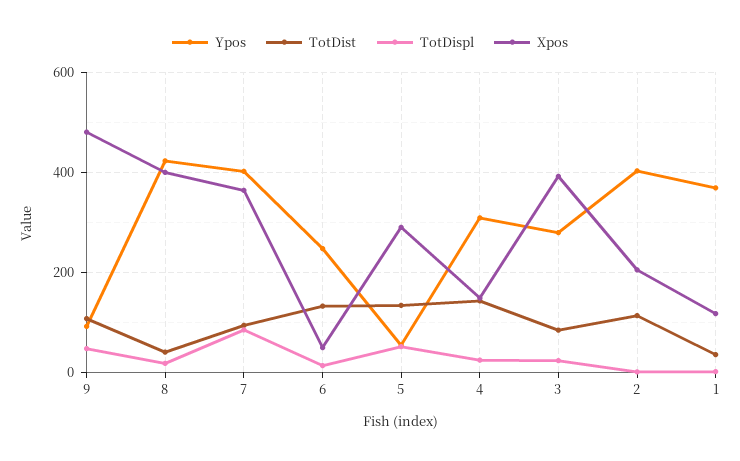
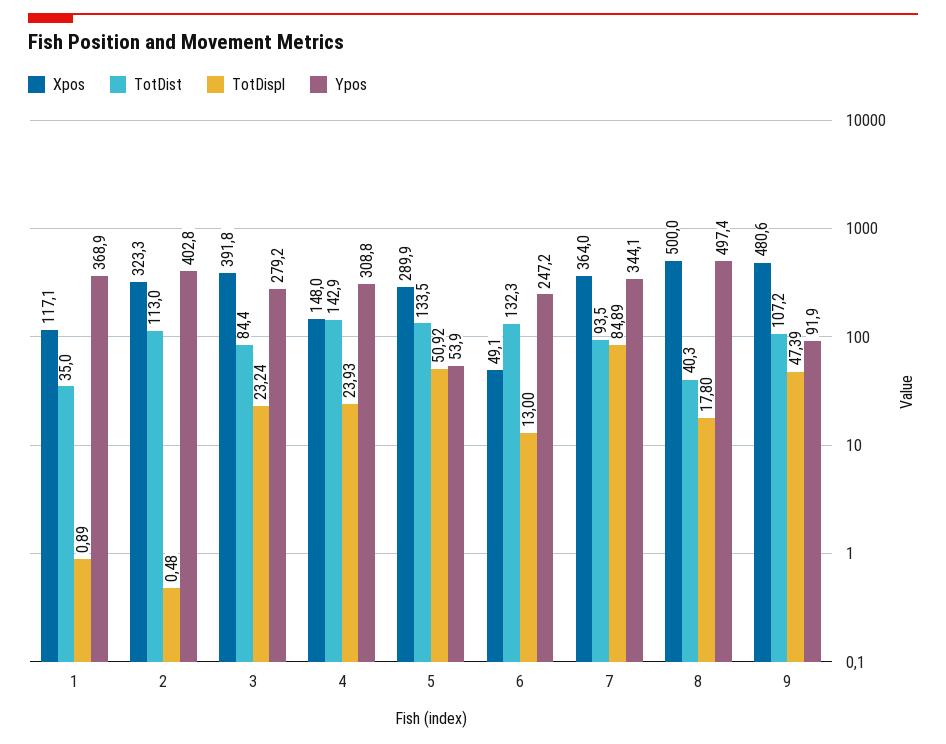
  {
    "Ypos": {
      "9": 91.9,
-     "8": 420,
+     "8": 497.4,
-     "7": 400,
+     "7": 344.1,
      "6": 247.2,
      "5": 53.9,
      "4": 308.8,
      "3": 279.2,
      "2": 402.8,
      "1": 368.9
    },
    "TotDist": {
      "9": 107.2,
      "8": 40.3,
      "7": 93.5,
      "6": 132.3,
      "5": 133.5,
      "4": 142.9,
      "3": 84.4,
      "2": 113,
      "1": 35
    },
    "TotDispl": {
      "9": 47.39,
      "8": 17.8,
      "7": 84.89,
      "6": 13,
      "5": 50.92,
      "4": 23.93,
      "3": 23.24,
      "2": 0.48,
      "1": 0.89
    },
    "Xpos": {
      "9": 480.6,
-     "8": 400,
+     "8": 500,
      "7": 364,
      "6": 49.1,
      "5": 289.9,
      "4": 148,
      "3": 391.8,
-     "2": 200,
+     "2": 323.3,
      "1": 117.1
    }
  }

